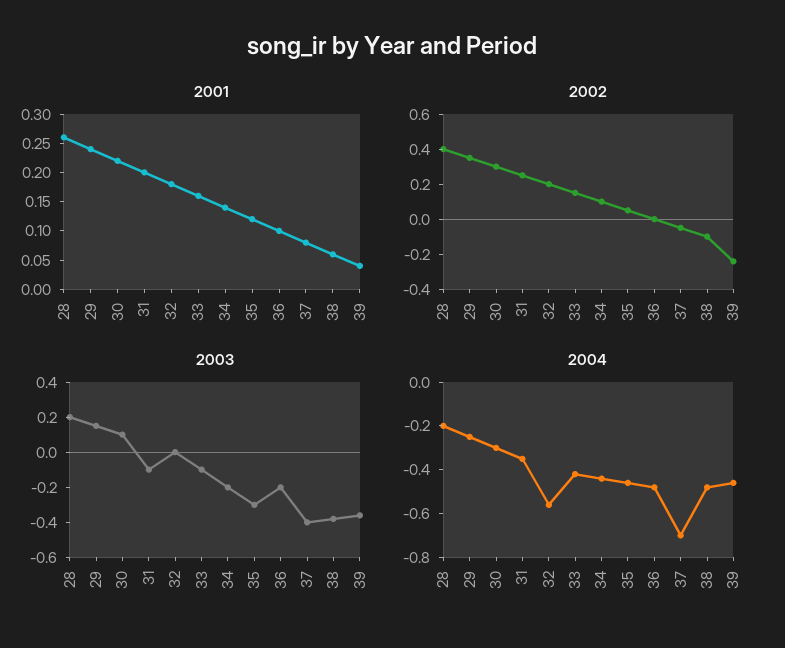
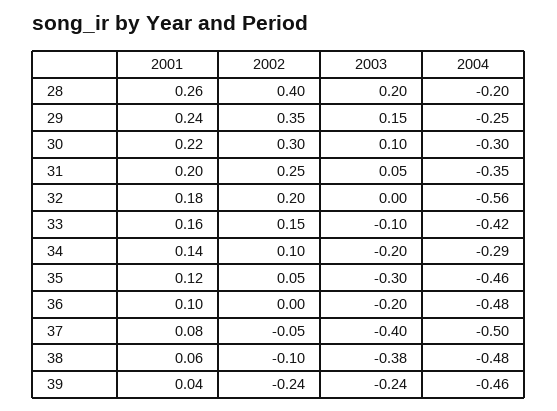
  {
    "2001": {
      "28": 0.26,
      "29": 0.24,
      "30": 0.22,
      "31": 0.2,
      "32": 0.18,
      "33": 0.16,
      "34": 0.14,
      "35": 0.12,
      "36": 0.1,
      "37": 0.08,
      "38": 0.06,
      "39": 0.04
    },
    "2002": {
      "28": 0.4,
      "29": 0.35,
      "30": 0.3,
      "31": 0.25,
      "32": 0.2,
      "33": 0.15,
      "34": 0.1,
      "35": 0.05,
      "36": 0,
      "37": -0.05,
      "38": -0.1,
      "39": -0.24
    },
    "2003": {
      "28": 0.2,
      "29": 0.15,
      "30": 0.1,
-     "31": -0.1,
+     "31": 0.05,
      "32": 0,
      "33": -0.1,
      "34": -0.2,
      "35": -0.3,
      "36": -0.2,
      "37": -0.4,
      "38": -0.38,
-     "39": -0.35
+     "39": -0.24
    },
    "2004": {
      "28": -0.2,
      "29": -0.25,
      "30": -0.3,
      "31": -0.35,
      "32": -0.56,
      "33": -0.42,
-     "34": -0.45,
+     "34": -0.29,
      "35": -0.46,
      "36": -0.48,
-     "37": -0.7,
+     "37": -0.5,
      "38": -0.48,
      "39": -0.46
    }
  }

